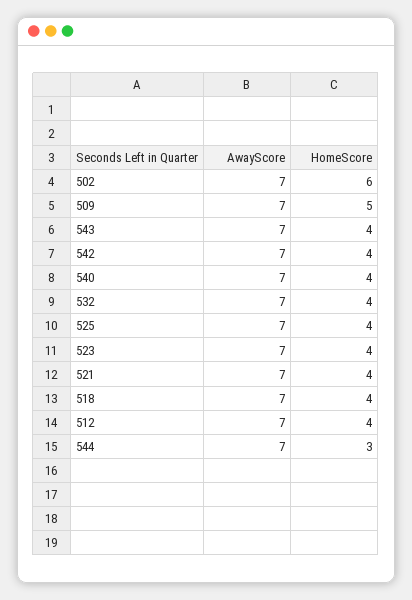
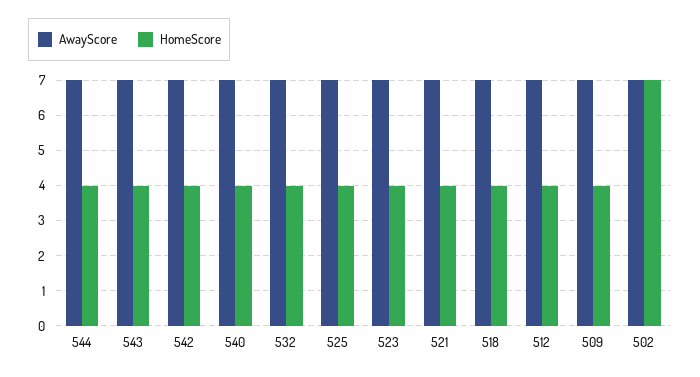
  {
    "AwayScore": {
      "502": 7,
      "509": 7,
      "543": 7,
      "542": 7,
      "540": 7,
      "532": 7,
      "525": 7,
      "523": 7,
      "521": 7,
      "518": 7,
      "512": 7,
      "544": 7
    },
    "HomeScore": {
-     "502": 6,
+     "502": 7,
-     "509": 5,
+     "509": 4,
      "543": 4,
      "542": 4,
      "540": 4,
      "532": 4,
      "525": 4,
      "523": 4,
      "521": 4,
      "518": 4,
      "512": 4,
-     "544": 3
+     "544": 4
    }
  }

